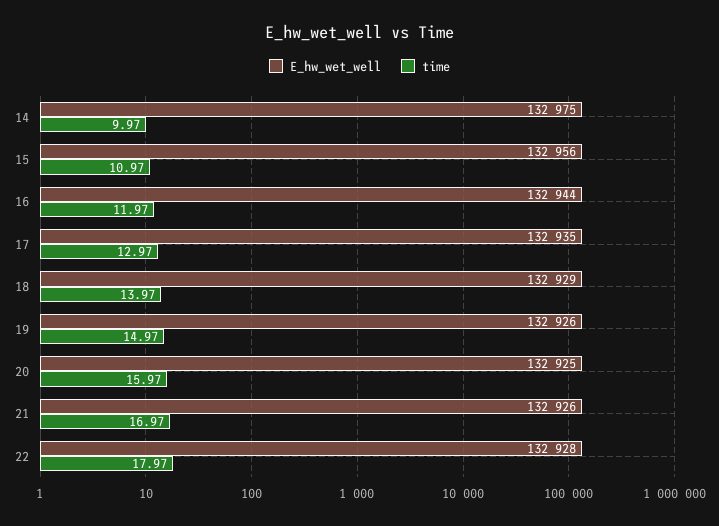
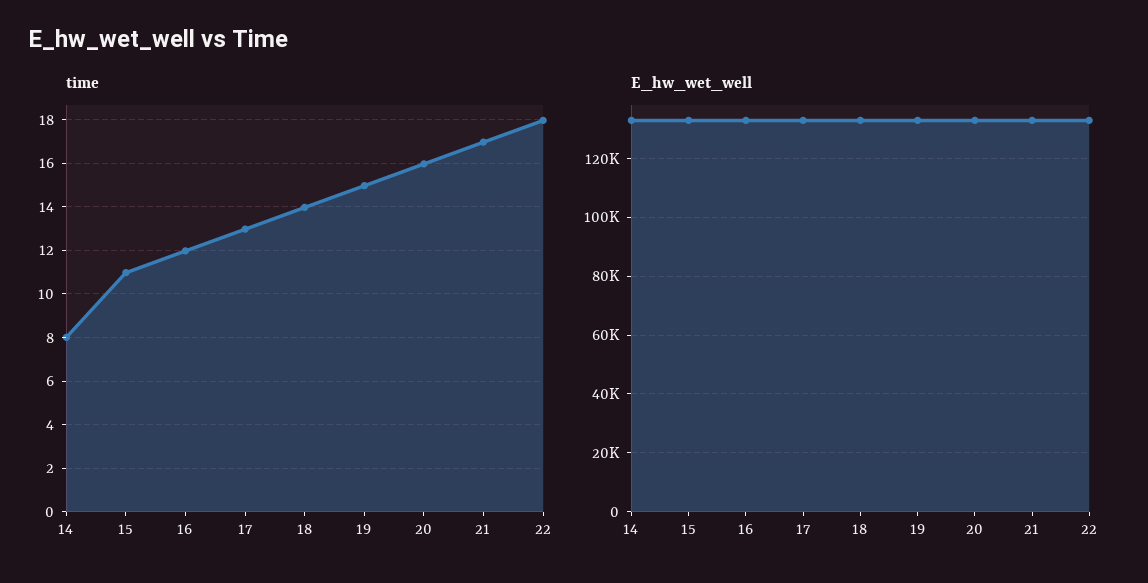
  {
    "E_hw_wet_well": {
      "14": 132975,
      "15": 132956,
      "16": 132944,
      "17": 132935,
      "18": 132929,
      "19": 132926,
      "20": 132925,
      "21": 132926,
      "22": 132928
    },
    "time": {
-     "14": 9.97,
+     "14": 8,
      "15": 10.97,
      "16": 11.97,
      "17": 12.97,
      "18": 13.97,
      "19": 14.97,
      "20": 15.97,
      "21": 16.97,
      "22": 17.97
    }
  }

